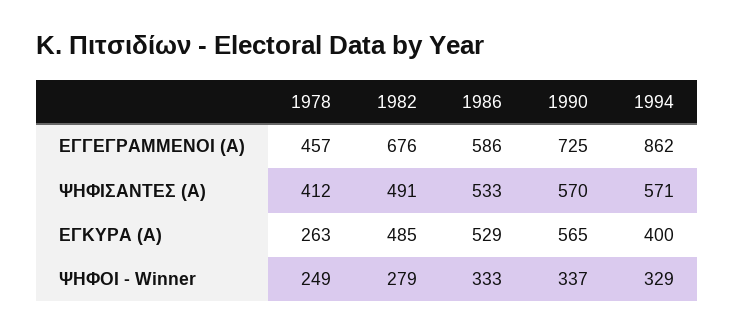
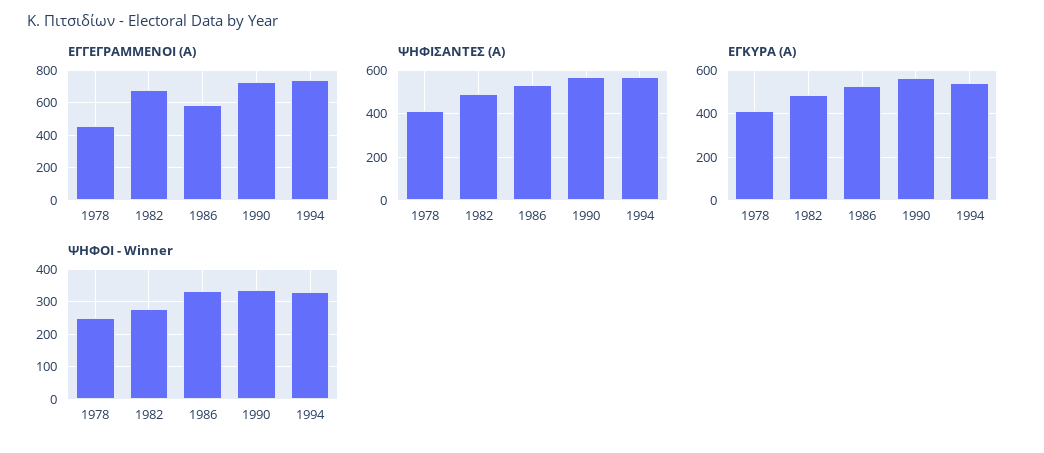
  {
    "ΕΓΓΕΓΡΑΜΜΕΝΟΙ (Α)": {
      "1978": 457,
      "1982": 676,
      "1986": 586,
      "1990": 725,
-     "1994": 862
+     "1994": 750
    },
    "ΨΗΦΙΣΑΝΤΕΣ (Α)": {
      "1978": 412,
      "1982": 491,
      "1986": 533,
      "1990": 570,
      "1994": 571
    },
    "ΕΓΚΥΡΑ (Α)": {
-     "1978": 263,
+     "1978": 400,
      "1982": 485,
      "1986": 529,
      "1990": 565,
-     "1994": 400
+     "1994": 550
    },
    "ΨΗΦΟΙ - Winner": {
      "1978": 249,
      "1982": 279,
      "1986": 333,
      "1990": 337,
      "1994": 329
    }
  }

